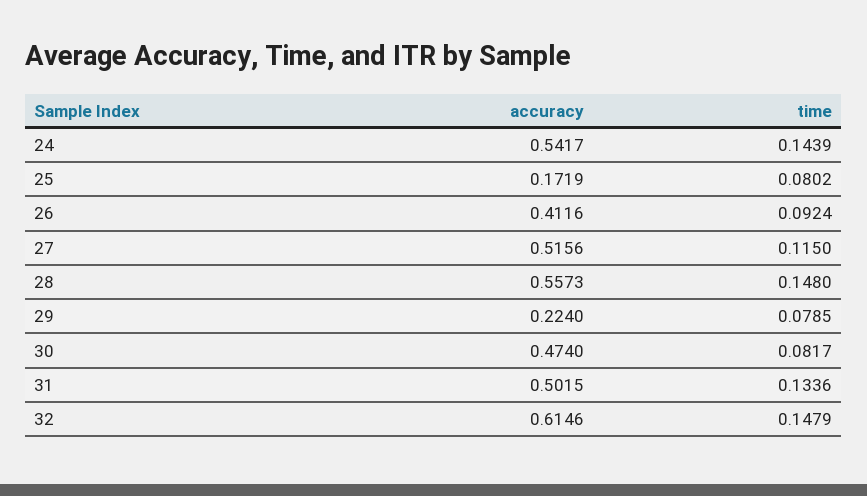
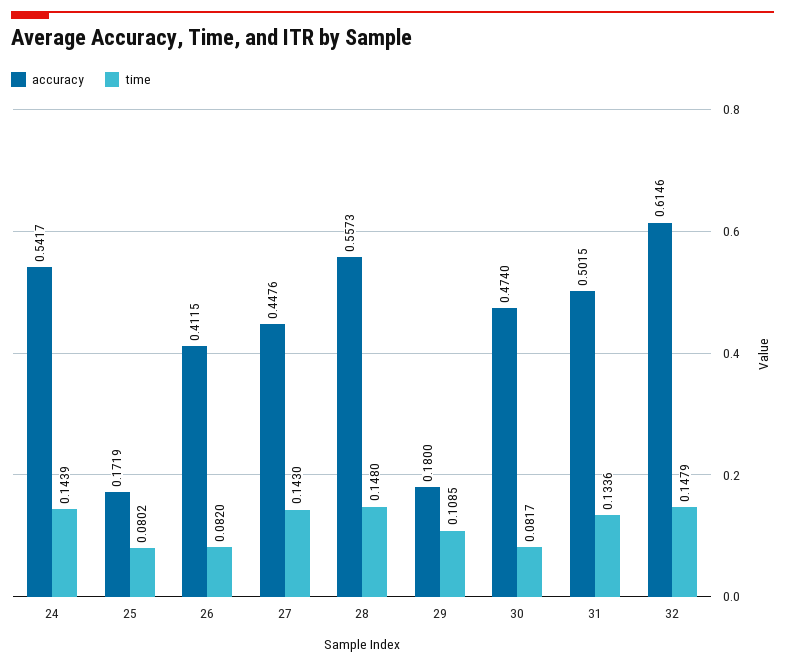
  {
    "accuracy": {
      "24": 0.5417,
      "25": 0.1719,
-     "26": 0.4116,
+     "26": 0.4115,
-     "27": 0.5156,
+     "27": 0.4476,
      "28": 0.5573,
-     "29": 0.224,
+     "29": 0.18,
      "30": 0.474,
      "31": 0.5015,
      "32": 0.6146
    },
    "time": {
      "24": 0.1439,
      "25": 0.0802,
-     "26": 0.0924,
+     "26": 0.082,
-     "27": 0.115,
+     "27": 0.143,
      "28": 0.148,
-     "29": 0.0785,
+     "29": 0.1085,
      "30": 0.0817,
      "31": 0.1336,
      "32": 0.1479
    }
  }

